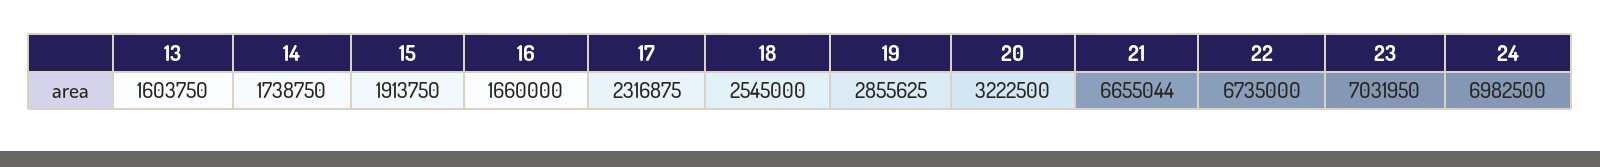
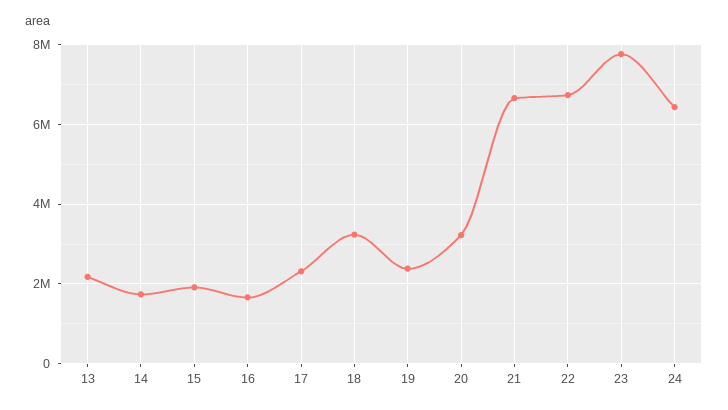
  {
-   "13": 1603750,
+   "13": 2200000,
    "14": 1738750,
    "15": 1913750,
    "16": 1660000,
    "17": 2316875,
-   "18": 2545000,
+   "18": 3200000,
-   "19": 2855625,
+   "19": 2400000,
    "20": 3222500,
    "21": 6655044,
    "22": 6735000,
-   "23": 7031950,
+   "23": 7800000,
-   "24": 6982500
+   "24": 6400000
  }

